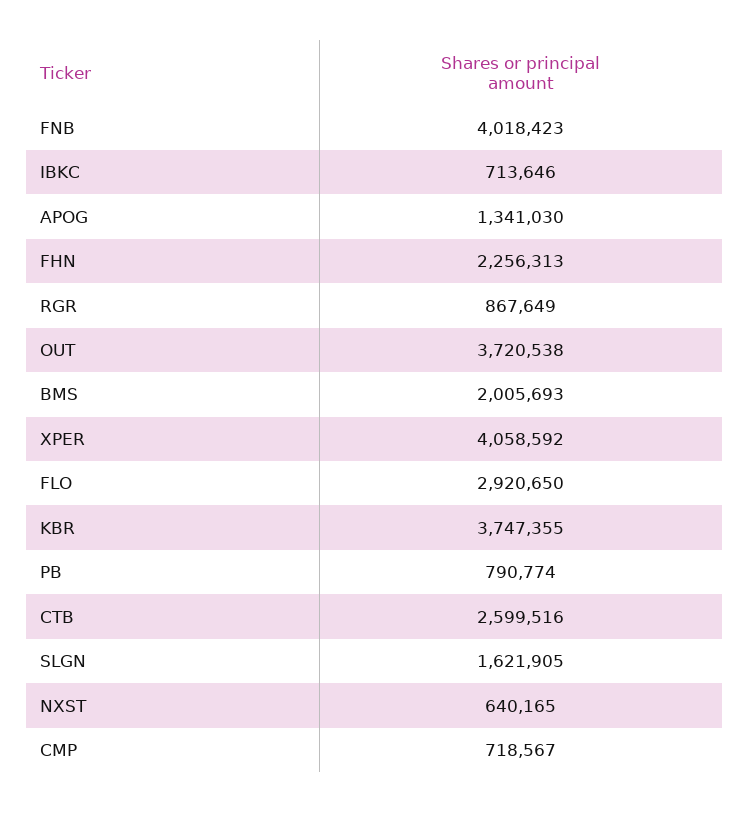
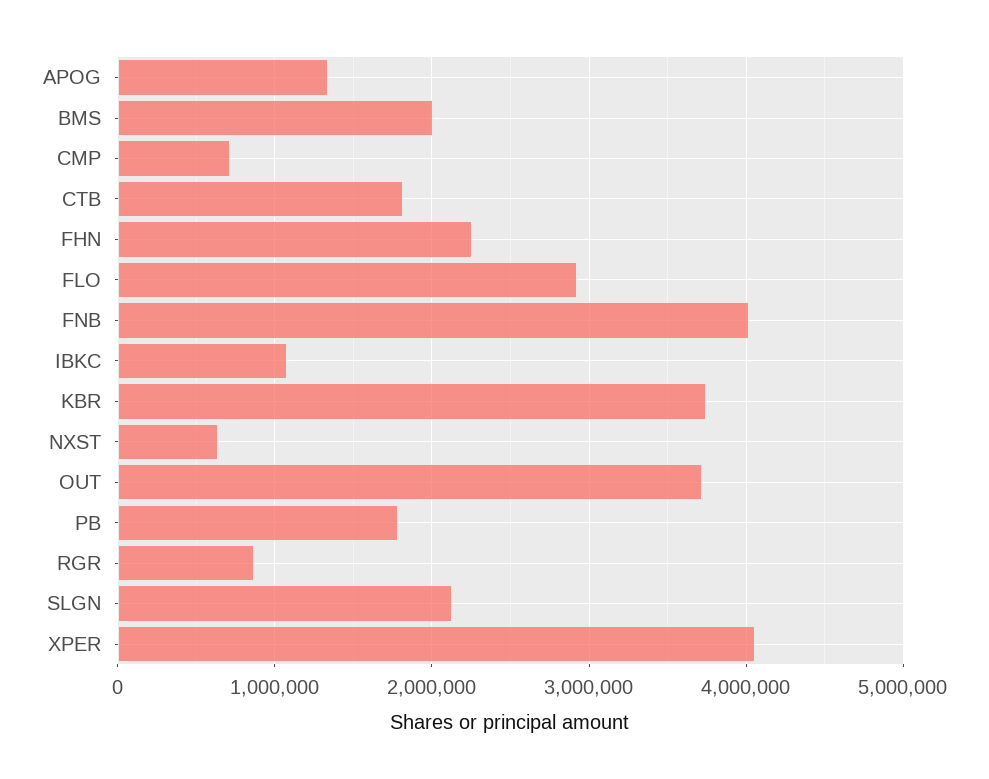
  {
    "FNB": 4018423,
-   "IBKC": 713646,
+   "IBKC": 1100000,
    "APOG": 1341030,
    "FHN": 2256313,
    "RGR": 867649,
    "OUT": 3720538,
    "BMS": 2005693,
    "XPER": 4058592,
    "FLO": 2920650,
    "KBR": 3747355,
-   "PB": 790774,
+   "PB": 1800000,
-   "CTB": 2599516,
+   "CTB": 1800000,
-   "SLGN": 1621905,
+   "SLGN": 2100000,
    "NXST": 640165,
    "CMP": 718567
  }

